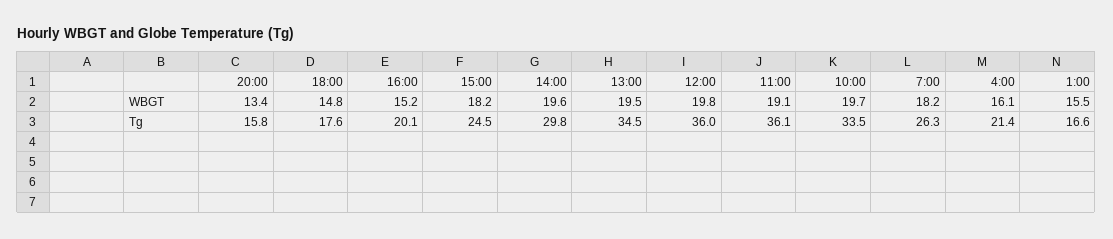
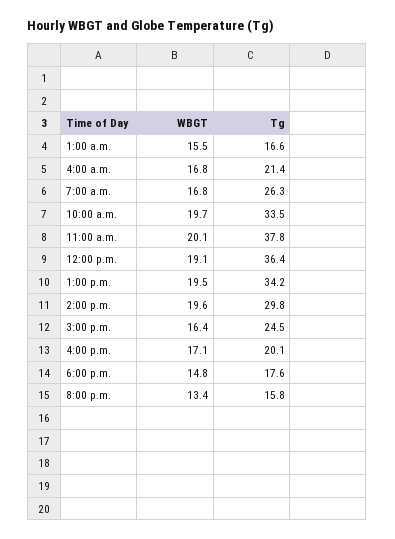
  {
    "20:00": {
      "WBGT": 13.4,
      "Tg": 15.8
    },
    "18:00": {
      "WBGT": 14.8,
      "Tg": 17.6
    },
    "16:00": {
-     "WBGT": 15.2,
+     "WBGT": 17.1,
      "Tg": 20.1
    },
    "15:00": {
-     "WBGT": 18.2,
+     "WBGT": 16.4,
      "Tg": 24.5
    },
    "14:00": {
      "WBGT": 19.6,
      "Tg": 29.8
    },
    "13:00": {
      "WBGT": 19.5,
-     "Tg": 34.5
+     "Tg": 34.2
    },
    "12:00": {
-     "WBGT": 19.8,
+     "WBGT": 19.1,
-     "Tg": 36
+     "Tg": 36.4
    },
    "11:00": {
-     "WBGT": 19.1,
+     "WBGT": 20.1,
-     "Tg": 36.1
+     "Tg": 37.8
    },
    "10:00": {
      "WBGT": 19.7,
      "Tg": 33.5
    },
    "7:00": {
-     "WBGT": 18.2,
+     "WBGT": 16.8,
      "Tg": 26.3
    },
    "4:00": {
-     "WBGT": 16.1,
+     "WBGT": 16.8,
      "Tg": 21.4
    },
    "1:00": {
      "WBGT": 15.5,
      "Tg": 16.6
    }
  }

